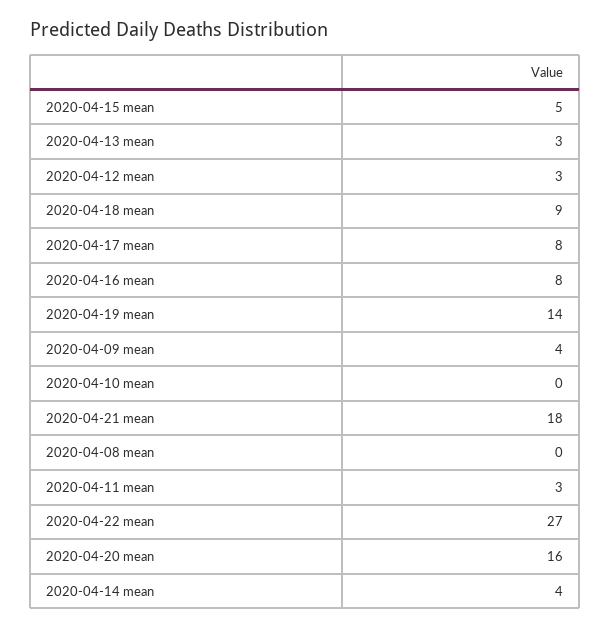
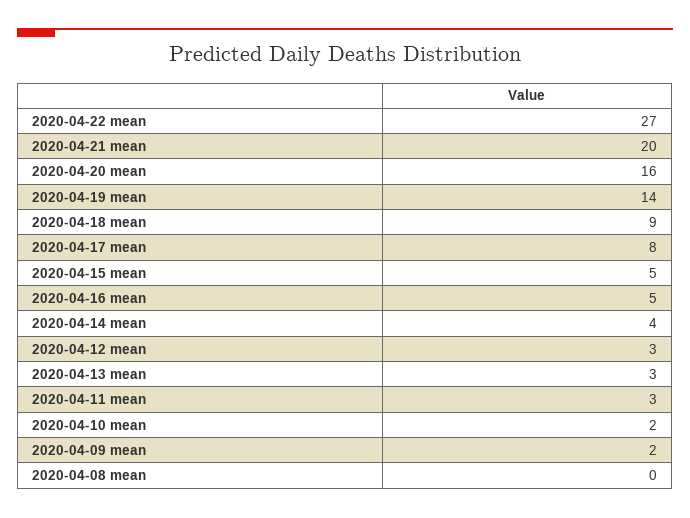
  {
    "2020-04-15 mean": 5,
    "2020-04-13 mean": 3,
    "2020-04-12 mean": 3,
    "2020-04-18 mean": 9,
    "2020-04-17 mean": 8,
-   "2020-04-16 mean": 8,
+   "2020-04-16 mean": 5,
    "2020-04-19 mean": 14,
-   "2020-04-09 mean": 4,
+   "2020-04-09 mean": 2,
-   "2020-04-10 mean": 0,
+   "2020-04-10 mean": 2,
-   "2020-04-21 mean": 18,
+   "2020-04-21 mean": 20,
    "2020-04-08 mean": 0,
    "2020-04-11 mean": 3,
    "2020-04-22 mean": 27,
    "2020-04-20 mean": 16,
    "2020-04-14 mean": 4
  }

